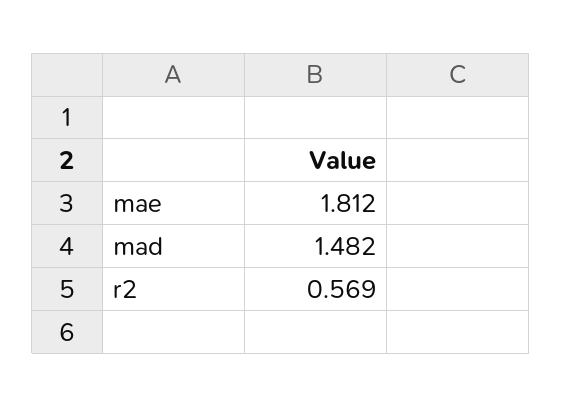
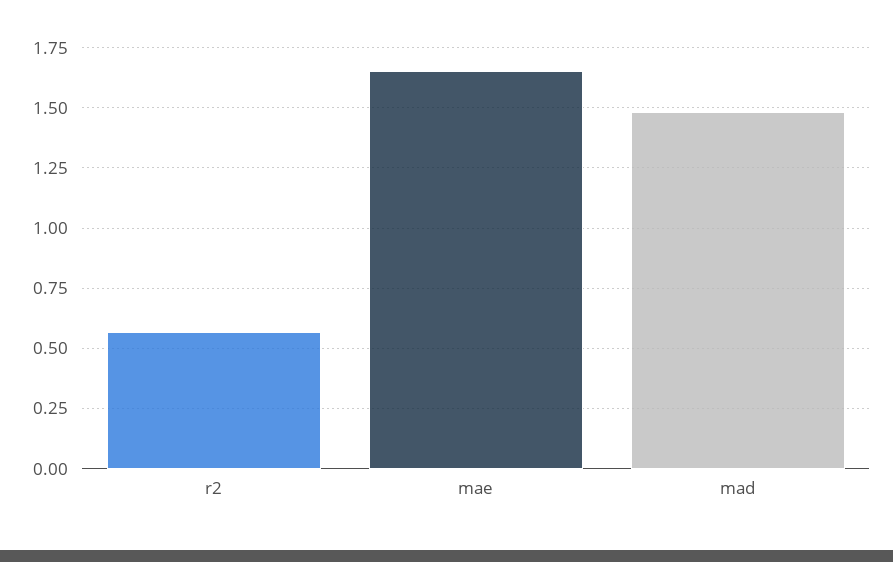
  {
-   "mae": 1.812,
+   "mae": 1.65,
    "mad": 1.482,
    "r2": 0.569
  }

